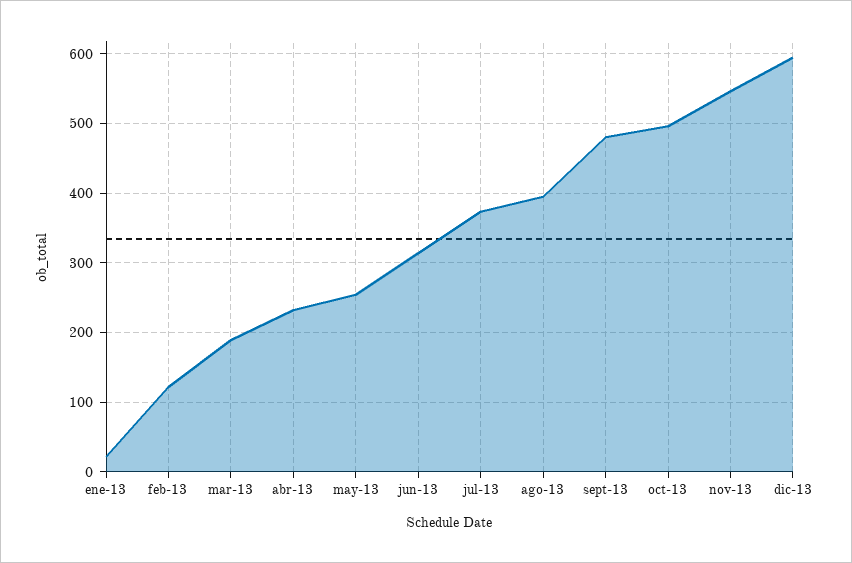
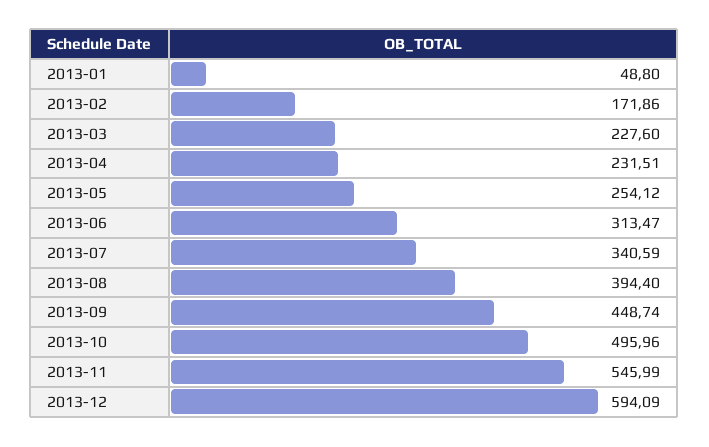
  {
-   "ene-13": 20,
+   "ene-13": 48.8,
-   "feb-13": 120,
+   "feb-13": 171.86,
-   "mar-13": 190,
+   "mar-13": 227.6,
    "abr-13": 231.51,
    "may-13": 254.12,
    "jun-13": 313.47,
-   "jul-13": 370,
+   "jul-13": 340.59,
    "ago-13": 394.4,
-   "sept-13": 480,
+   "sept-13": 448.74,
    "oct-13": 495.96,
    "nov-13": 545.99,
    "dic-13": 594.09
  }

